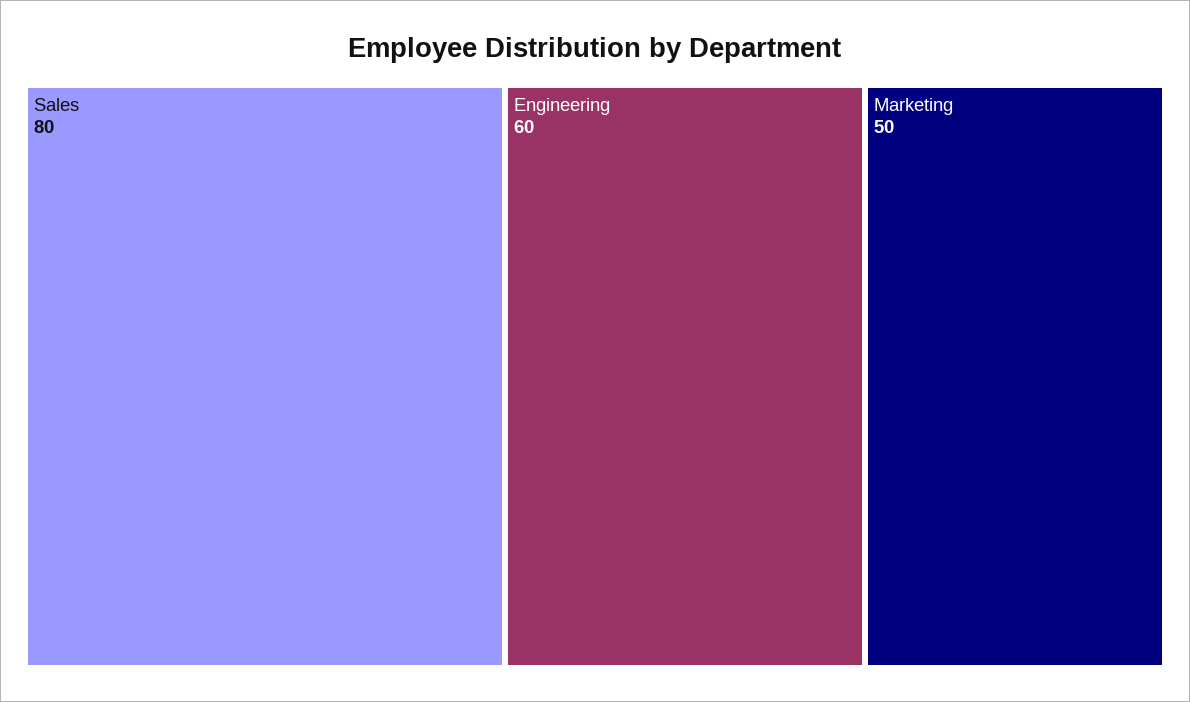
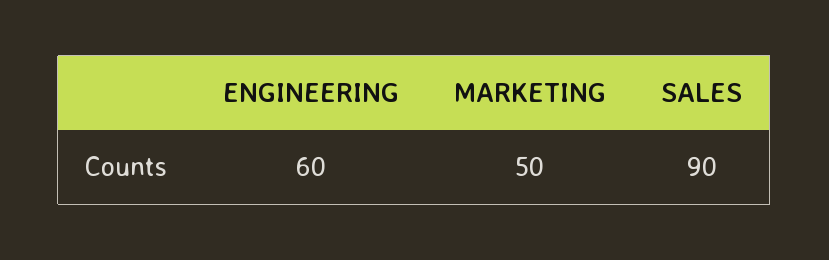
  {
-   "Sales": 80,
+   "Sales": 90,
    "Engineering": 60,
    "Marketing": 50
  }

